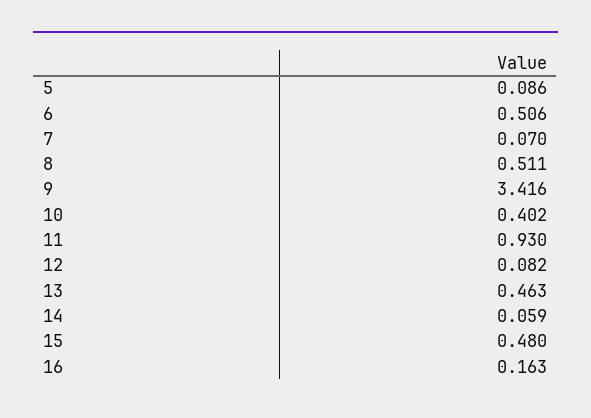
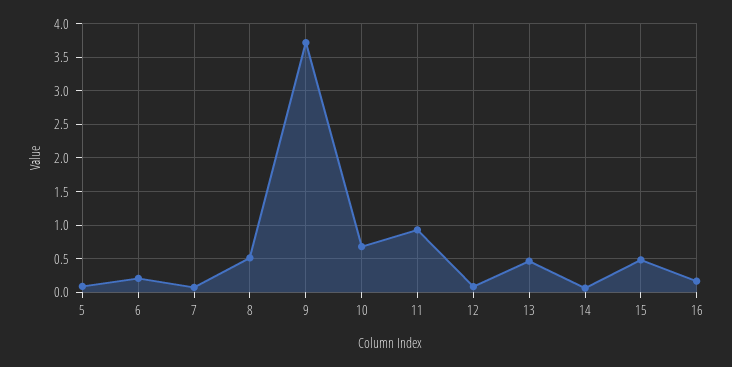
  {
    "5": 0.086,
-   "6": 0.506,
+   "6": 0.2,
    "7": 0.07,
    "8": 0.511,
-   "9": 3.416,
+   "9": 3.7,
-   "10": 0.402,
+   "10": 0.7,
    "11": 0.93,
    "12": 0.082,
    "13": 0.463,
    "14": 0.059,
    "15": 0.48,
    "16": 0.163
  }

